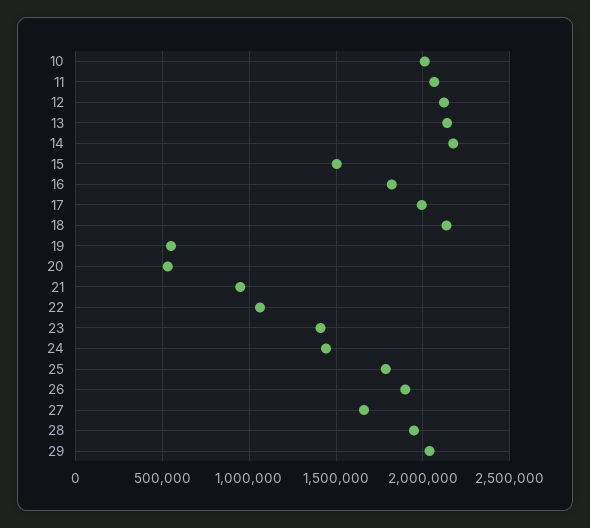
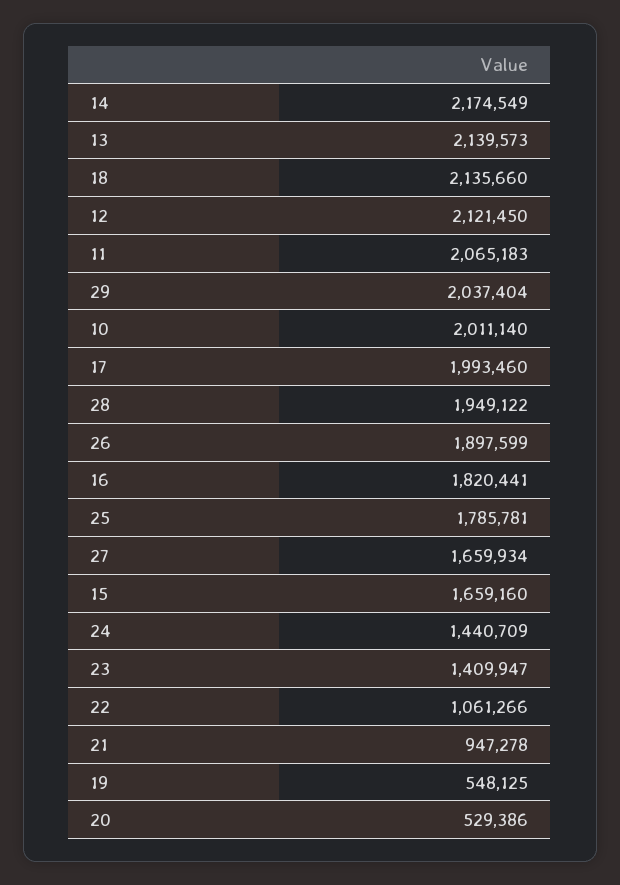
  {
    "10": 2011140,
    "11": 2065183,
    "12": 2121450,
    "13": 2139573,
    "14": 2174549,
-   "15": 1500000,
+   "15": 1659160,
    "16": 1820441,
    "17": 1993460,
    "18": 2135660,
    "19": 548125,
    "20": 529386,
    "21": 947278,
    "22": 1061266,
    "23": 1409947,
    "24": 1440709,
    "25": 1785781,
    "26": 1897599,
    "27": 1659934,
    "28": 1949122,
    "29": 2037404
  }

